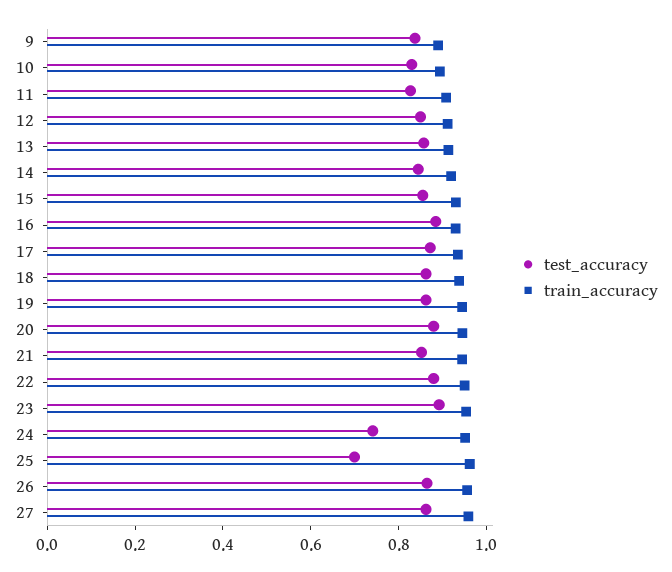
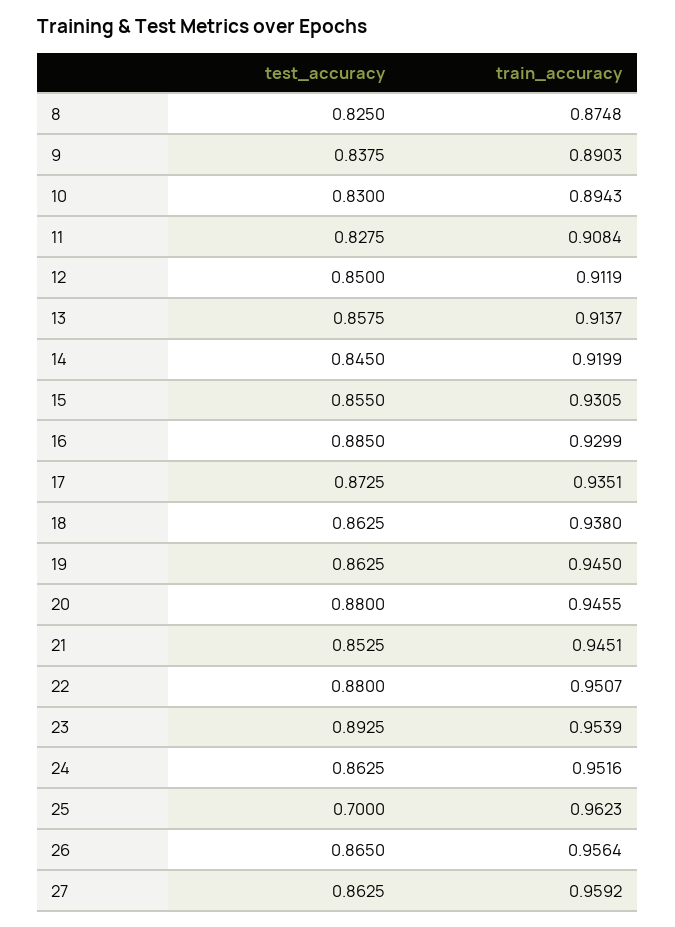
  {
    "test_accuracy": {
      "9": 0.8375,
      "10": 0.83,
      "11": 0.8275,
      "12": 0.85,
      "13": 0.8575,
      "14": 0.845,
      "15": 0.855,
      "16": 0.885,
      "17": 0.8725,
      "18": 0.8625,
      "19": 0.8625,
      "20": 0.88,
      "21": 0.8525,
      "22": 0.88,
      "23": 0.8925,
-     "24": 0.75,
+     "24": 0.8625,
      "25": 0.7,
      "26": 0.865,
-     "27": 0.8625
+     "27": 0.8625,
+     "8": 0.825
    },
    "train_accuracy": {
      "9": 0.8903,
      "10": 0.8943,
      "11": 0.9084,
      "12": 0.9119,
      "13": 0.9137,
      "14": 0.9199,
      "15": 0.9305,
      "16": 0.9299,
      "17": 0.9351,
      "18": 0.938,
      "19": 0.945,
      "20": 0.9455,
      "21": 0.9451,
      "22": 0.9507,
      "23": 0.9539,
      "24": 0.9516,
      "25": 0.9623,
      "26": 0.9564,
-     "27": 0.9592
+     "27": 0.9592,
+     "8": 0.8748
    }
  }

